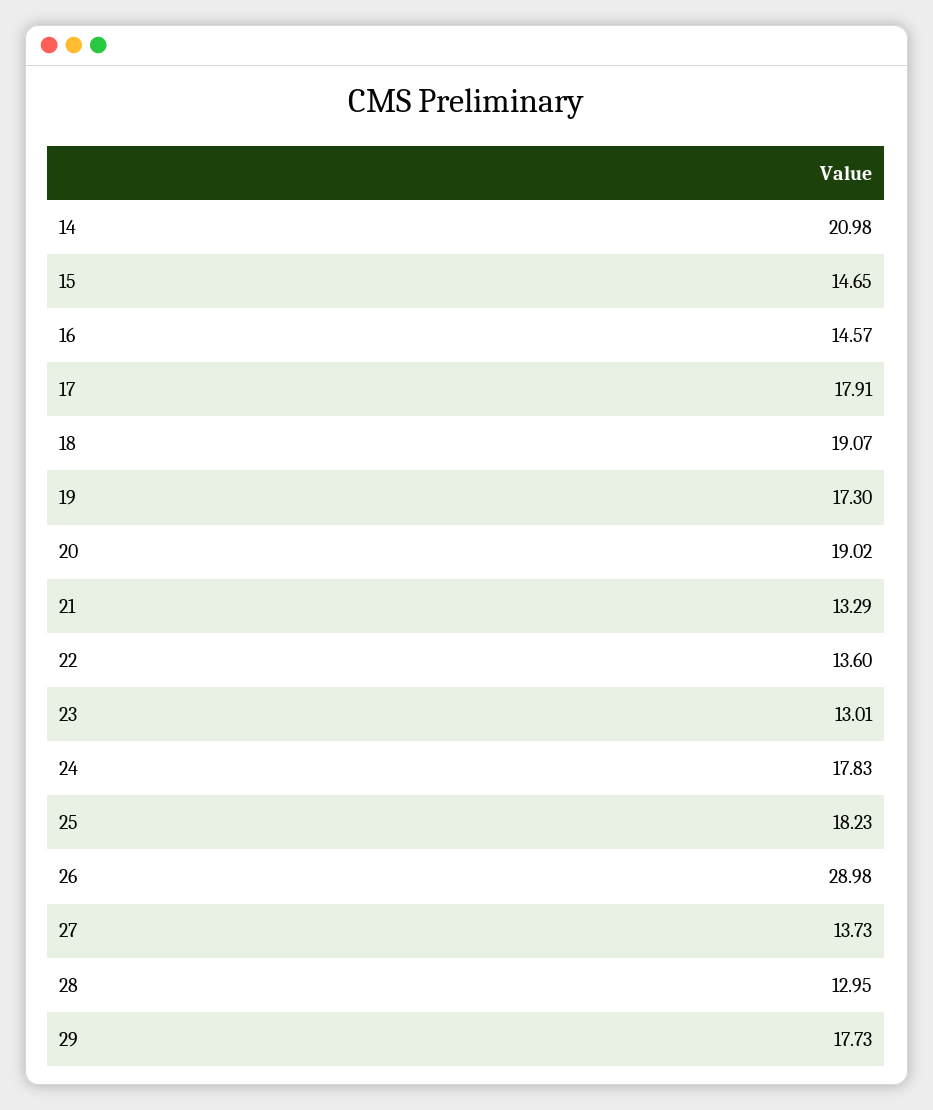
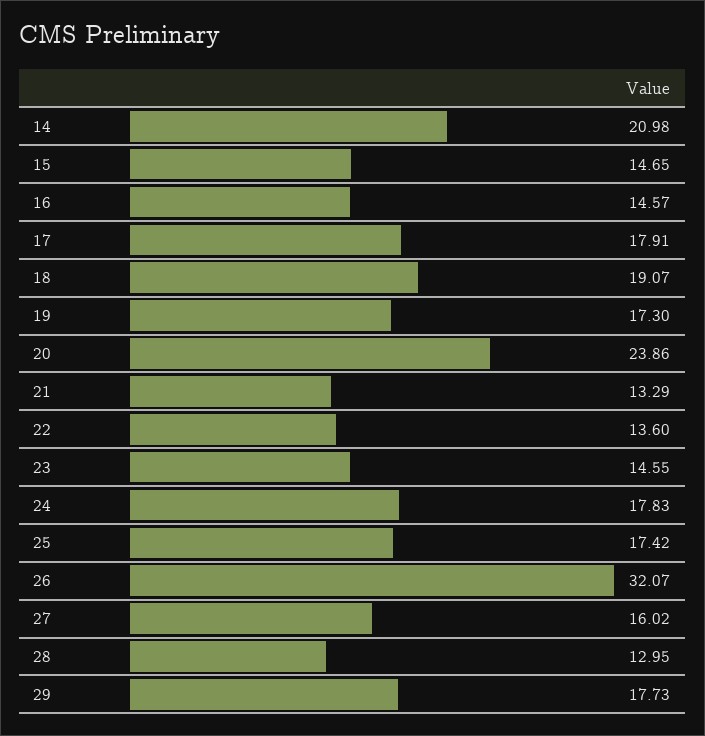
  {
    "14": 20.98,
    "15": 14.65,
    "16": 14.57,
    "17": 17.91,
    "18": 19.07,
    "19": 17.3,
-   "20": 19.02,
+   "20": 23.86,
    "21": 13.29,
    "22": 13.6,
-   "23": 13.01,
+   "23": 14.55,
    "24": 17.83,
-   "25": 18.23,
+   "25": 17.42,
-   "26": 28.98,
+   "26": 32.07,
-   "27": 13.73,
+   "27": 16.02,
    "28": 12.95,
    "29": 17.73
  }

